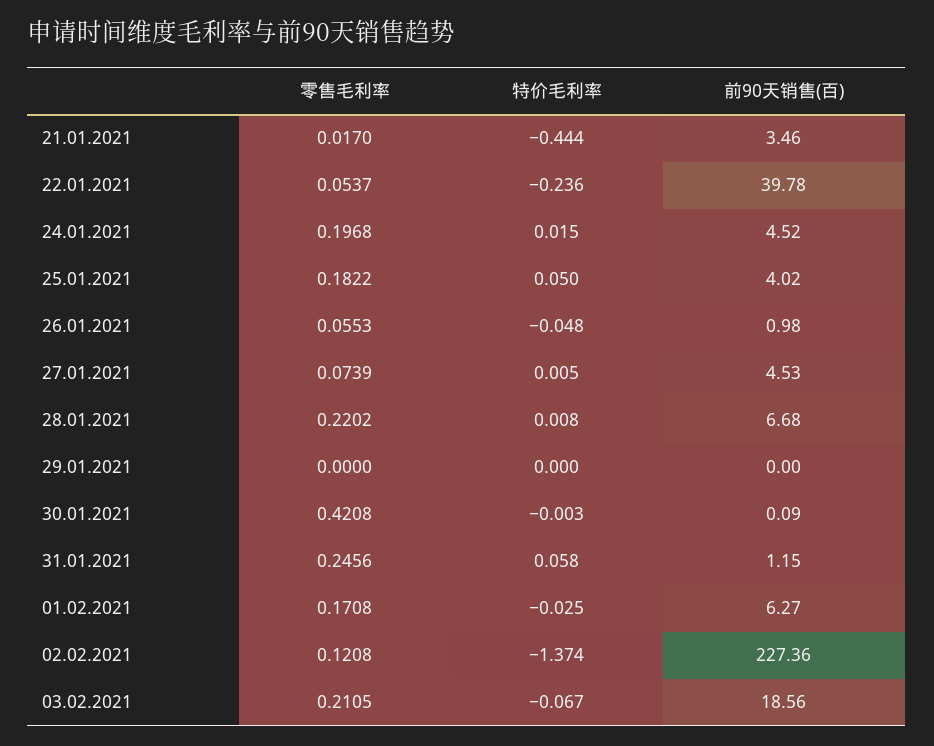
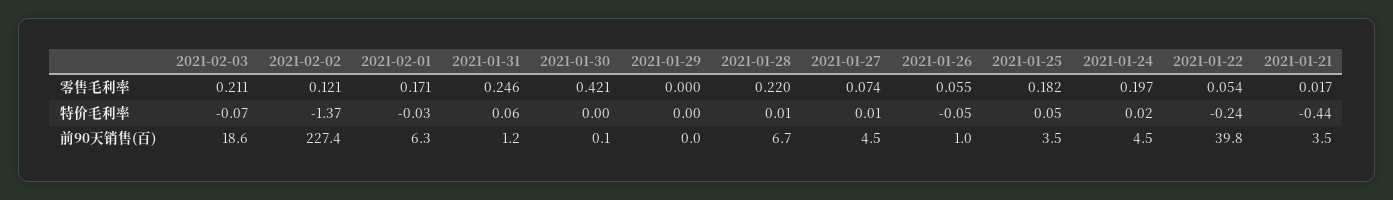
  {
    "零售毛利率": {
      "21.01.2021": 0.017,
      "22.01.2021": 0.0537,
      "24.01.2021": 0.1968,
      "25.01.2021": 0.1822,
      "26.01.2021": 0.0553,
      "27.01.2021": 0.0739,
      "28.01.2021": 0.2202,
      "29.01.2021": 0,
      "30.01.2021": 0.4208,
      "31.01.2021": 0.2456,
      "01.02.2021": 0.1708,
      "02.02.2021": 0.1208,
      "03.02.2021": 0.2105
    },
    "特价毛利率": {
      "21.01.2021": -0.444,
      "22.01.2021": -0.236,
      "24.01.2021": 0.015,
      "25.01.2021": 0.05,
      "26.01.2021": -0.048,
      "27.01.2021": 0.005,
      "28.01.2021": 0.008,
      "29.01.2021": 0,
      "30.01.2021": -0.003,
      "31.01.2021": 0.058,
      "01.02.2021": -0.025,
      "02.02.2021": -1.374,
      "03.02.2021": -0.067
    },
    "前90天销售(百)": {
      "21.01.2021": 3.46,
      "22.01.2021": 39.78,
      "24.01.2021": 4.52,
-     "25.01.2021": 4.02,
+     "25.01.2021": 3.5,
      "26.01.2021": 0.98,
      "27.01.2021": 4.53,
      "28.01.2021": 6.68,
      "29.01.2021": 0,
      "30.01.2021": 0.09,
      "31.01.2021": 1.15,
      "01.02.2021": 6.27,
      "02.02.2021": 227.36,
      "03.02.2021": 18.56
    }
  }

